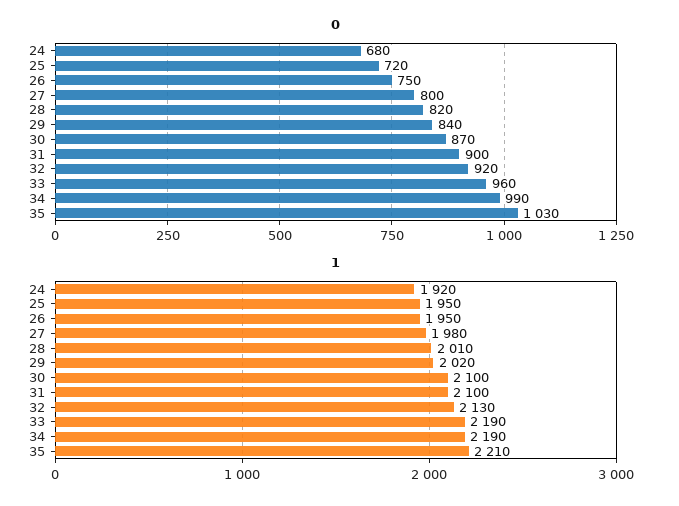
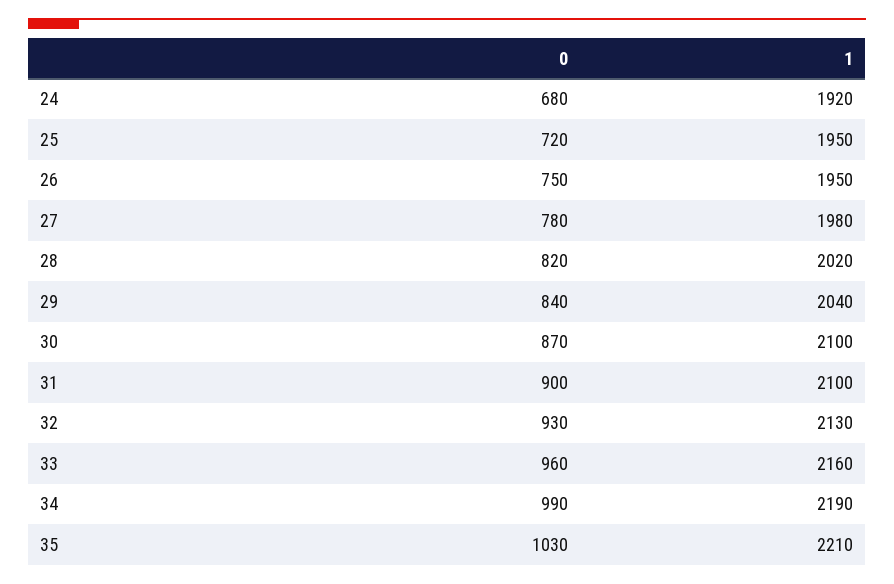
  {
    "0": {
      "24": 680,
      "25": 720,
      "26": 750,
-     "27": 800,
+     "27": 780,
      "28": 820,
      "29": 840,
      "30": 870,
      "31": 900,
-     "32": 920,
+     "32": 930,
      "33": 960,
      "34": 990,
      "35": 1030
    },
    "1": {
      "24": 1920,
      "25": 1950,
      "26": 1950,
      "27": 1980,
-     "28": 2010,
+     "28": 2020,
-     "29": 2020,
+     "29": 2040,
      "30": 2100,
      "31": 2100,
      "32": 2130,
-     "33": 2190,
+     "33": 2160,
      "34": 2190,
      "35": 2210
    }
  }

